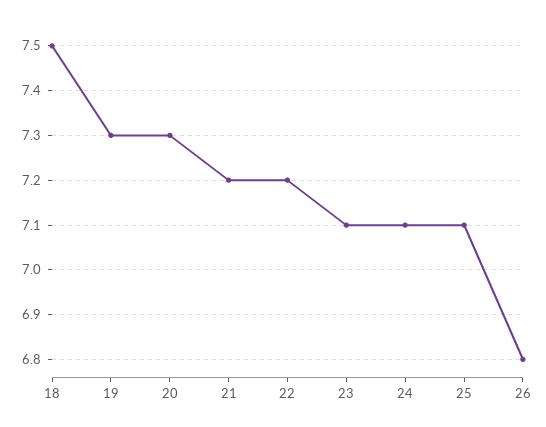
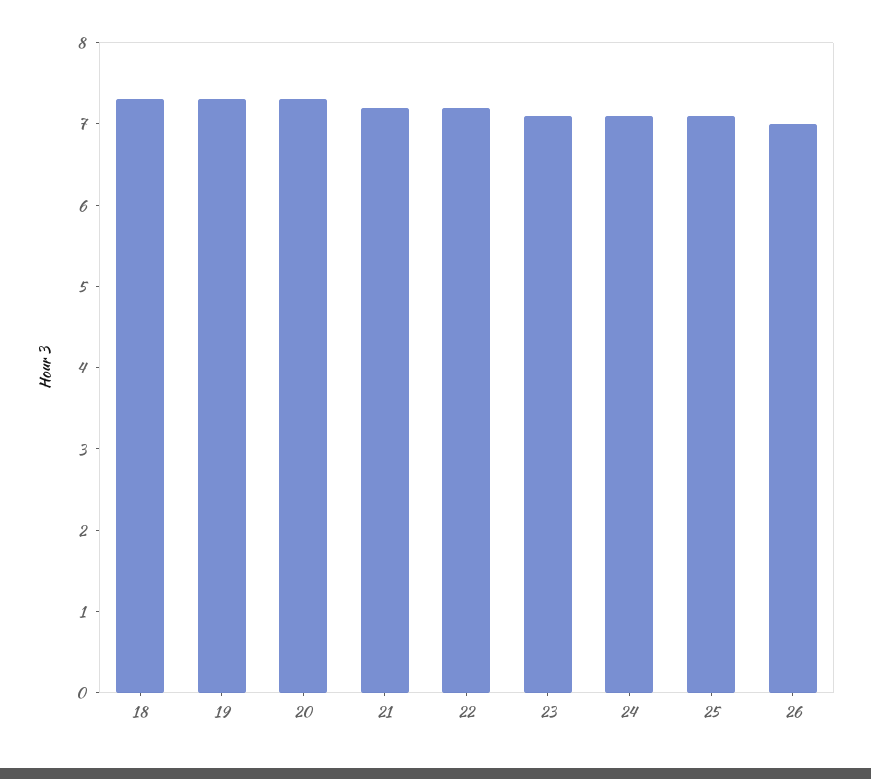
  {
-   "18": 7.5,
+   "18": 7.3,
    "19": 7.3,
    "20": 7.3,
    "21": 7.2,
    "22": 7.2,
    "23": 7.1,
    "24": 7.1,
    "25": 7.1,
-   "26": 6.8
+   "26": 7
  }

